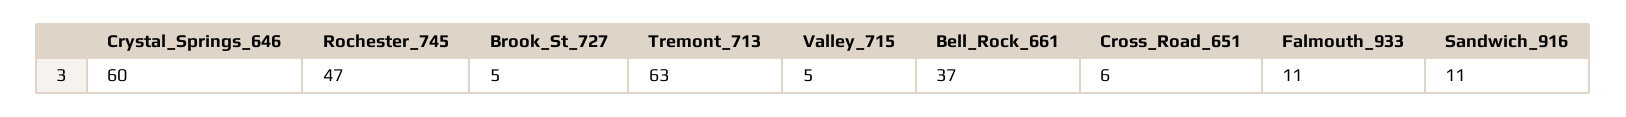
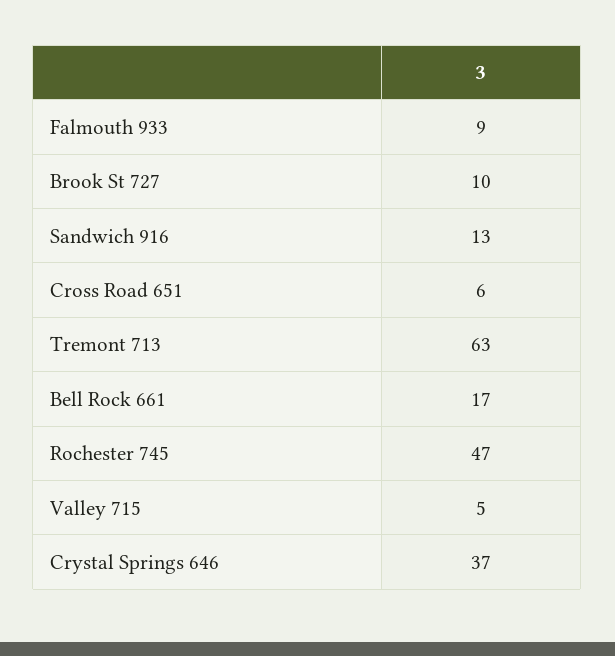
  {
-   "Crystal_Springs_646": 60,
+   "Crystal_Springs_646": 37,
    "Rochester_745": 47,
-   "Brook_St_727": 5,
+   "Brook_St_727": 10,
    "Tremont_713": 63,
    "Valley_715": 5,
-   "Bell_Rock_661": 37,
+   "Bell_Rock_661": 17,
    "Cross_Road_651": 6,
-   "Falmouth_933": 11,
+   "Falmouth_933": 9,
-   "Sandwich_916": 11
+   "Sandwich_916": 13
  }

